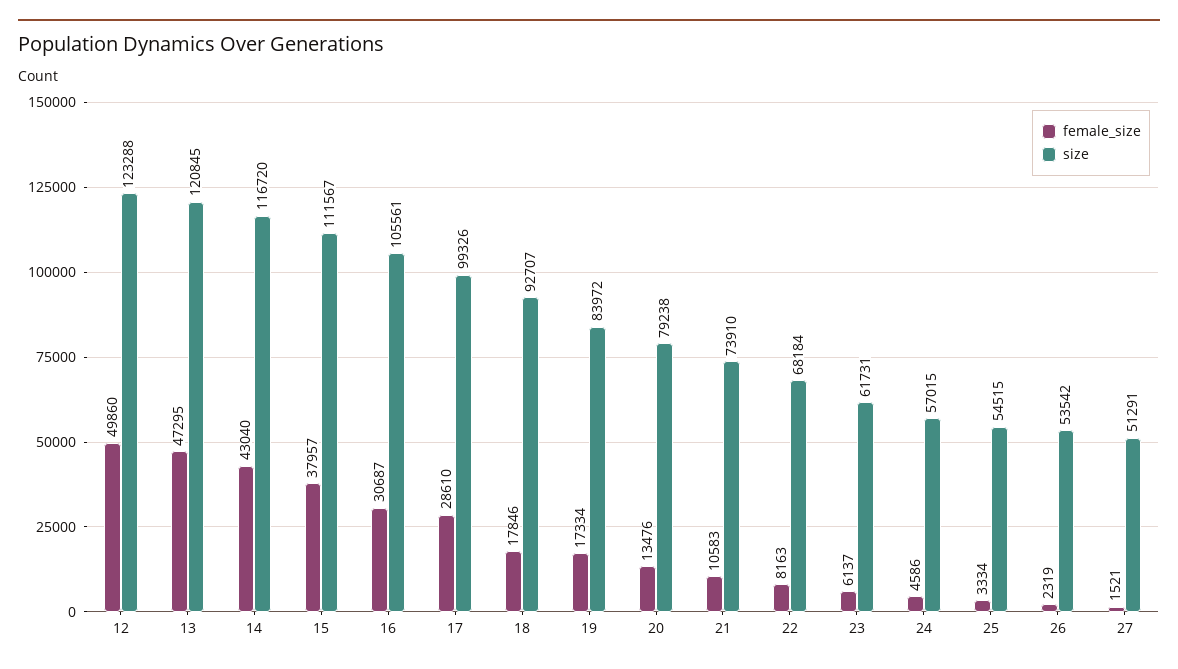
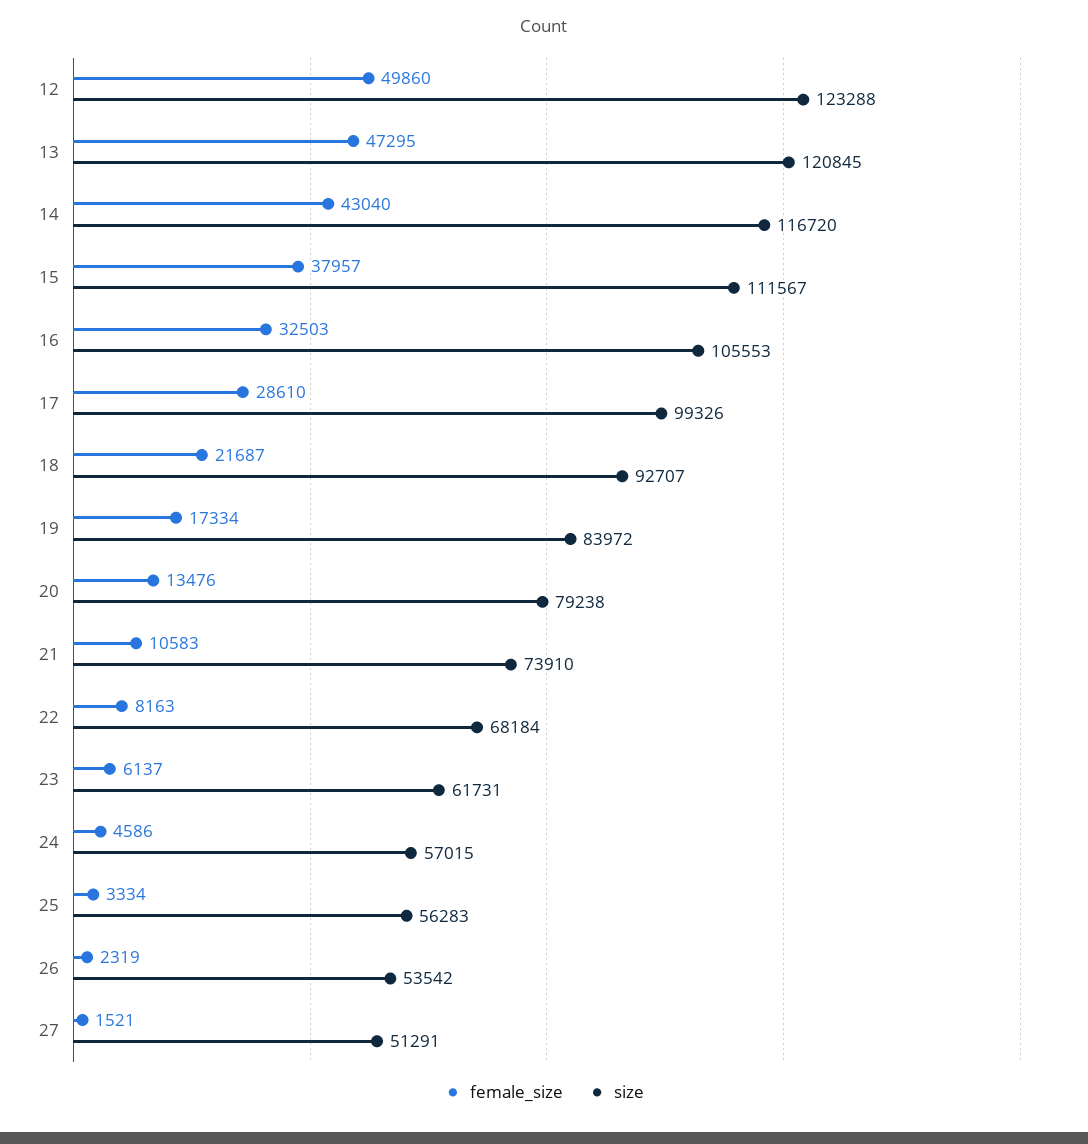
  {
    "female_size": {
      "12": 49860,
      "13": 47295,
      "14": 43040,
      "15": 37957,
-     "16": 30687,
+     "16": 32503,
      "17": 28610,
-     "18": 17846,
+     "18": 21687,
      "19": 17334,
      "20": 13476,
      "21": 10583,
      "22": 8163,
      "23": 6137,
      "24": 4586,
      "25": 3334,
      "26": 2319,
      "27": 1521
    },
    "size": {
      "12": 123288,
      "13": 120845,
      "14": 116720,
      "15": 111567,
-     "16": 105561,
+     "16": 105553,
      "17": 99326,
      "18": 92707,
      "19": 83972,
      "20": 79238,
      "21": 73910,
      "22": 68184,
      "23": 61731,
      "24": 57015,
-     "25": 54515,
+     "25": 56283,
      "26": 53542,
      "27": 51291
    }
  }

